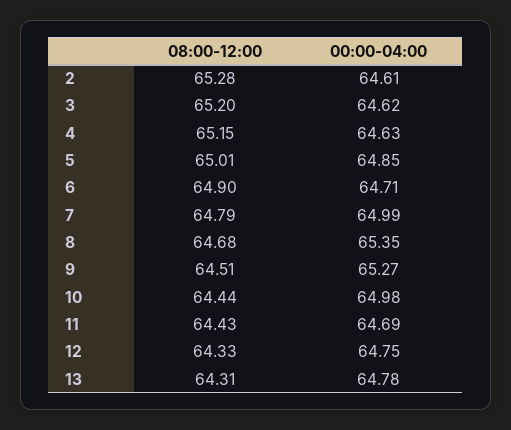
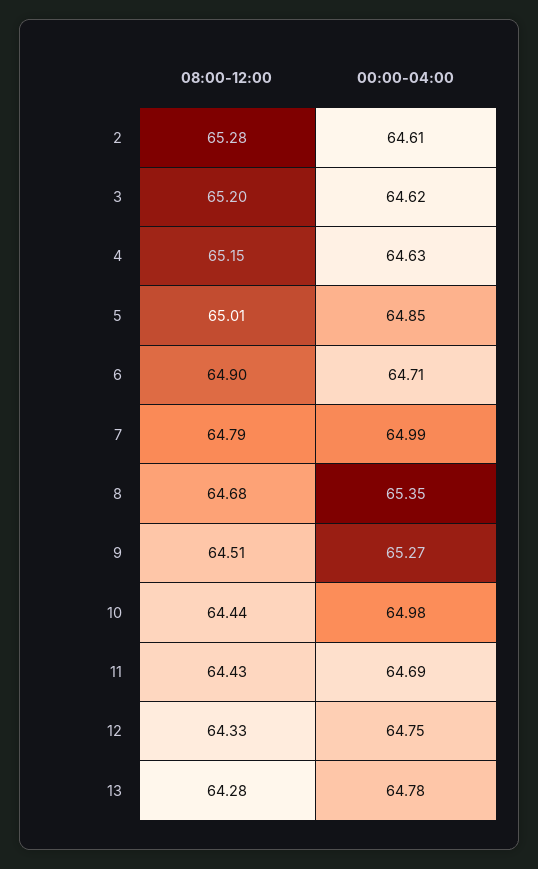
  {
    "08:00-12:00": {
      "2": 65.28,
      "3": 65.2,
      "4": 65.15,
      "5": 65.01,
      "6": 64.9,
      "7": 64.79,
      "8": 64.68,
      "9": 64.51,
      "10": 64.44,
      "11": 64.43,
      "12": 64.33,
-     "13": 64.31
+     "13": 64.28
    },
    "00:00-04:00": {
      "2": 64.61,
      "3": 64.62,
      "4": 64.63,
      "5": 64.85,
      "6": 64.71,
      "7": 64.99,
      "8": 65.35,
      "9": 65.27,
      "10": 64.98,
      "11": 64.69,
      "12": 64.75,
      "13": 64.78
    }
  }

